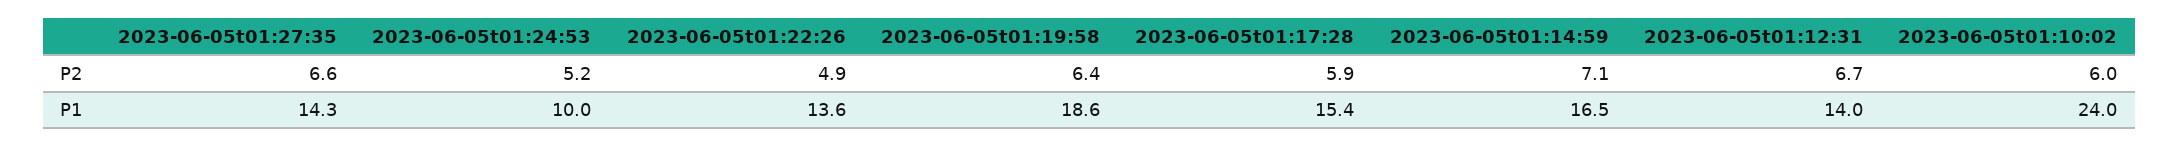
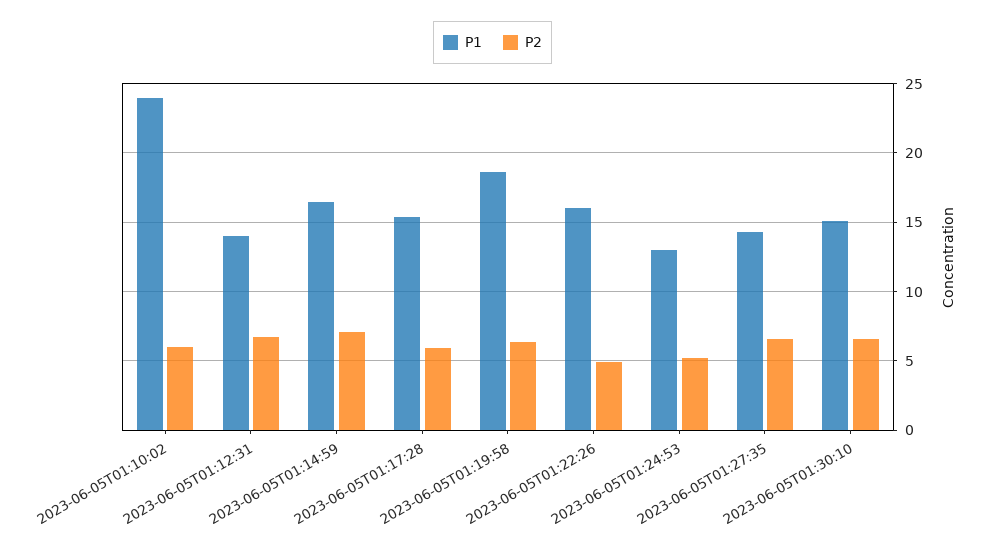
  {
    "P2": {
      "2023-06-05t01:27:35": 6.6,
      "2023-06-05t01:24:53": 5.2,
      "2023-06-05t01:22:26": 4.9,
      "2023-06-05t01:19:58": 6.4,
      "2023-06-05t01:17:28": 5.9,
      "2023-06-05t01:14:59": 7.1,
      "2023-06-05t01:12:31": 6.7,
-     "2023-06-05t01:10:02": 6
+     "2023-06-05t01:10:02": 6,
+     "2023-06-05T01:30:10": 6.5
    },
    "P1": {
      "2023-06-05t01:27:35": 14.3,
-     "2023-06-05t01:24:53": 10,
+     "2023-06-05t01:24:53": 13,
-     "2023-06-05t01:22:26": 13.6,
+     "2023-06-05t01:22:26": 16,
      "2023-06-05t01:19:58": 18.6,
      "2023-06-05t01:17:28": 15.4,
      "2023-06-05t01:14:59": 16.5,
      "2023-06-05t01:12:31": 14,
-     "2023-06-05t01:10:02": 24
+     "2023-06-05t01:10:02": 24,
+     "2023-06-05T01:30:10": 15
    }
  }

